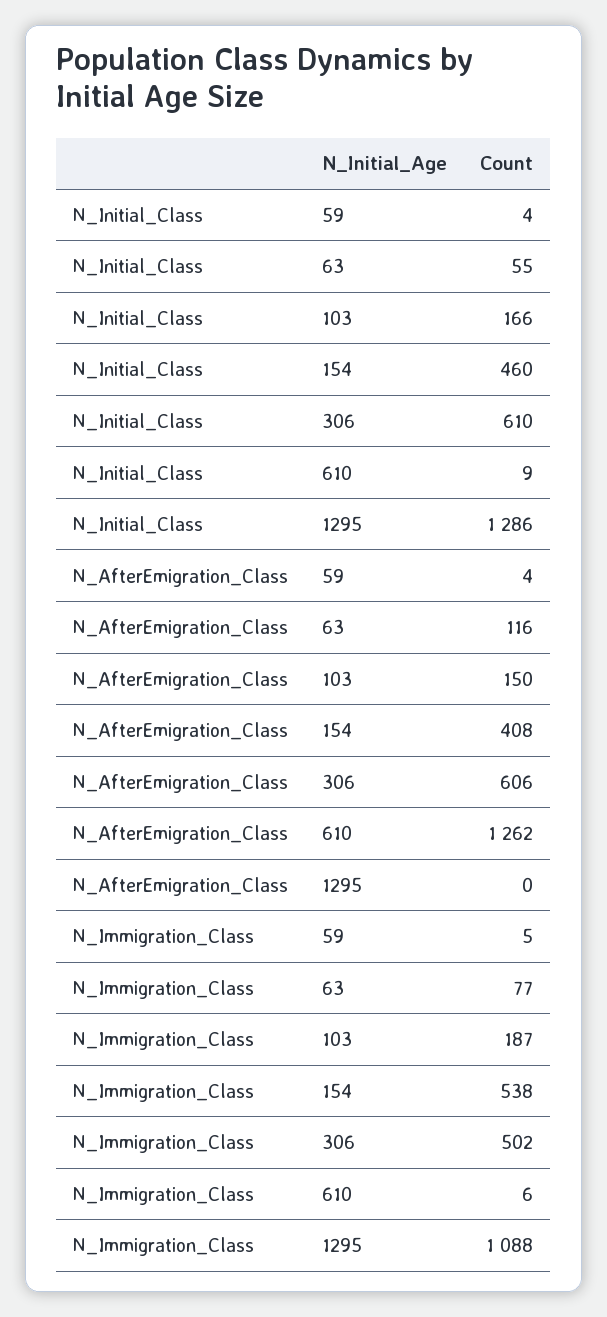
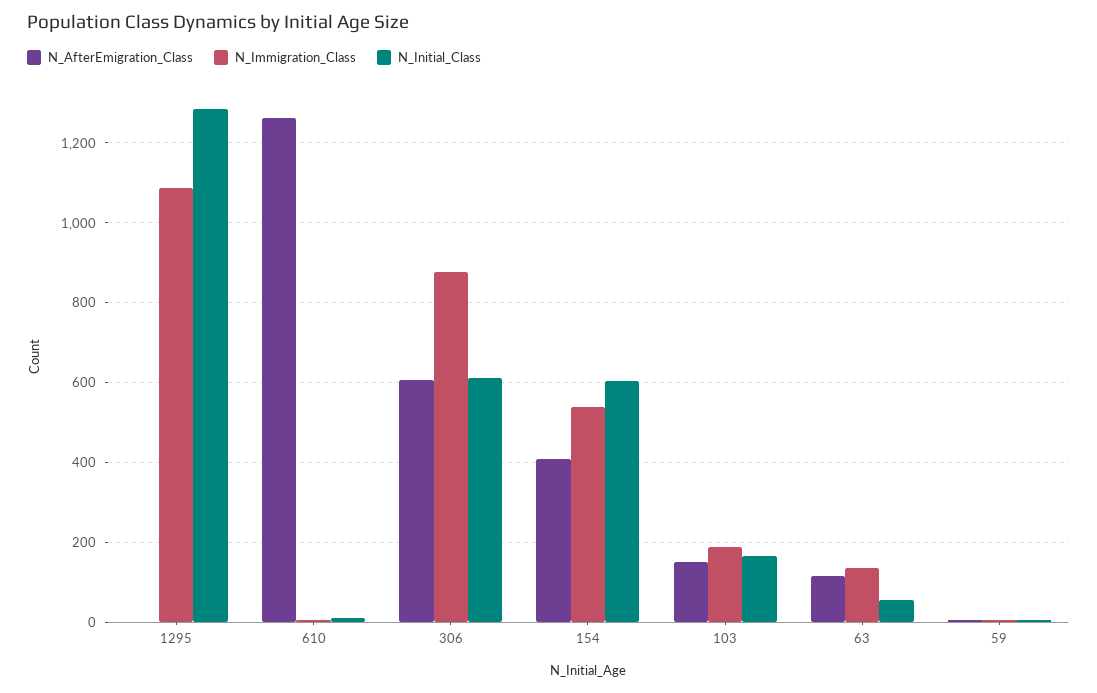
  {
    "N_Initial_Class": {
      "59": 4,
      "63": 55,
      "103": 166,
-     "154": 460,
+     "154": 600,
      "306": 610,
      "610": 9,
      "1295": 1286
    },
    "N_AfterEmigration_Class": {
      "59": 4,
      "63": 116,
      "103": 150,
      "154": 408,
      "306": 606,
      "610": 1262,
      "1295": 0
    },
    "N_Immigration_Class": {
      "59": 5,
-     "63": 77,
+     "63": 140,
      "103": 187,
      "154": 538,
-     "306": 502,
+     "306": 880,
      "610": 6,
      "1295": 1088
    }
  }

